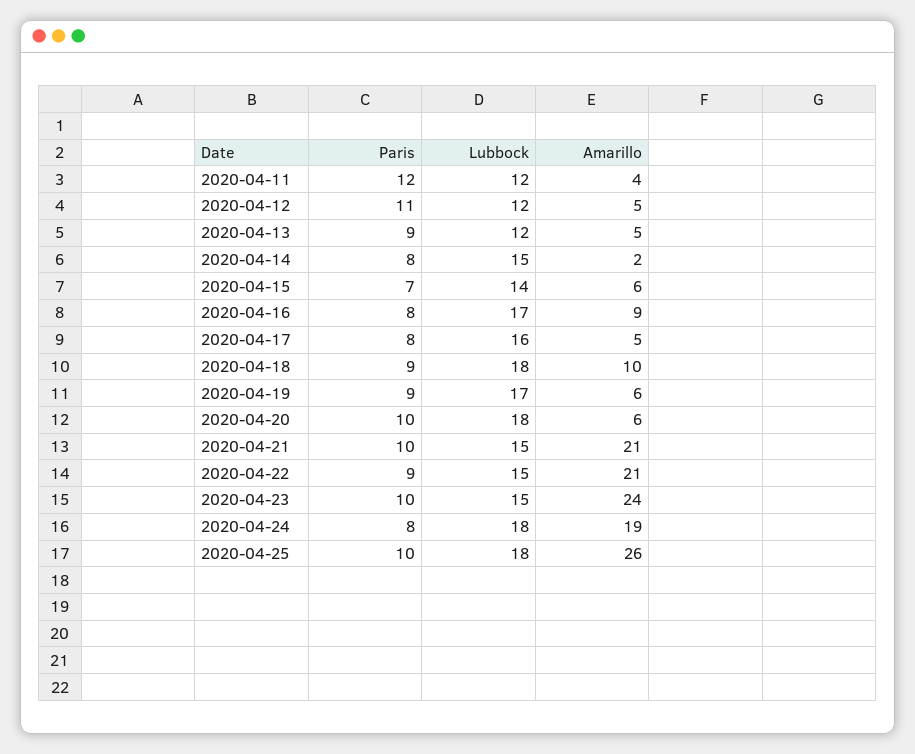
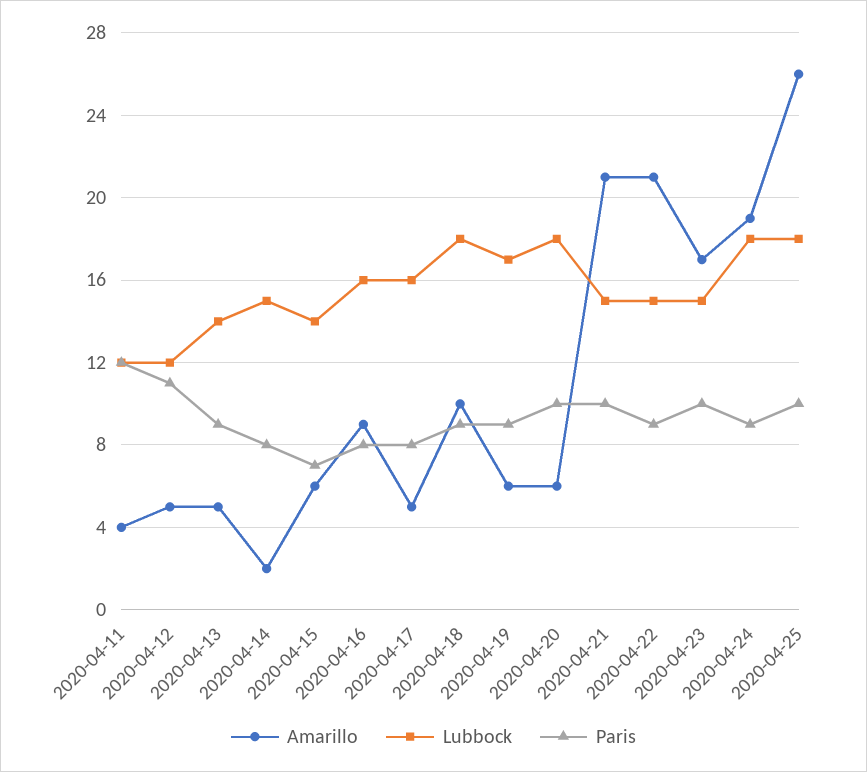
  {
    "Paris": {
      "2020-04-11": 12,
      "2020-04-12": 11,
      "2020-04-13": 9,
      "2020-04-14": 8,
      "2020-04-15": 7,
      "2020-04-16": 8,
      "2020-04-17": 8,
      "2020-04-18": 9,
      "2020-04-19": 9,
      "2020-04-20": 10,
      "2020-04-21": 10,
      "2020-04-22": 9,
      "2020-04-23": 10,
-     "2020-04-24": 8,
+     "2020-04-24": 9,
      "2020-04-25": 10
    },
    "Lubbock": {
      "2020-04-11": 12,
      "2020-04-12": 12,
-     "2020-04-13": 12,
+     "2020-04-13": 14,
      "2020-04-14": 15,
      "2020-04-15": 14,
-     "2020-04-16": 17,
+     "2020-04-16": 16,
      "2020-04-17": 16,
      "2020-04-18": 18,
      "2020-04-19": 17,
      "2020-04-20": 18,
      "2020-04-21": 15,
      "2020-04-22": 15,
      "2020-04-23": 15,
      "2020-04-24": 18,
      "2020-04-25": 18
    },
    "Amarillo": {
      "2020-04-11": 4,
      "2020-04-12": 5,
      "2020-04-13": 5,
      "2020-04-14": 2,
      "2020-04-15": 6,
      "2020-04-16": 9,
      "2020-04-17": 5,
      "2020-04-18": 10,
      "2020-04-19": 6,
      "2020-04-20": 6,
      "2020-04-21": 21,
      "2020-04-22": 21,
-     "2020-04-23": 24,
+     "2020-04-23": 17,
      "2020-04-24": 19,
      "2020-04-25": 26
    }
  }

